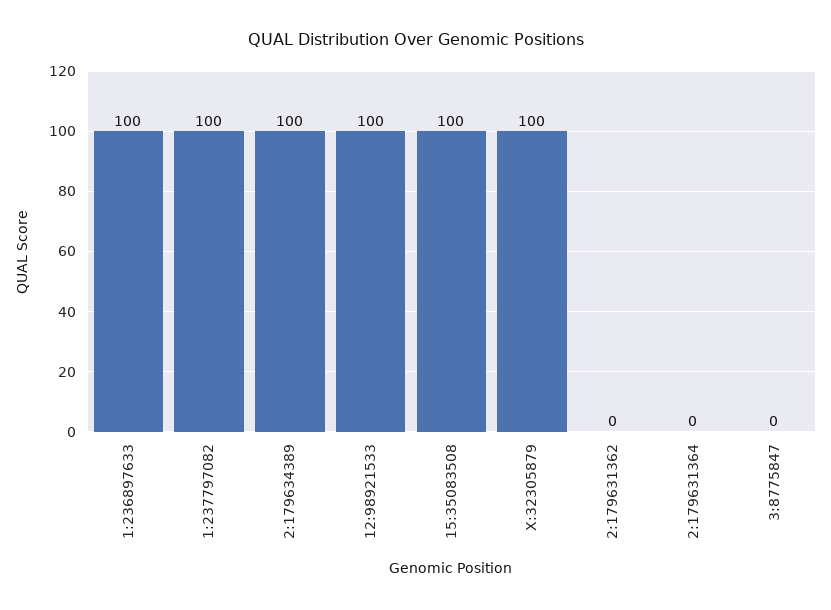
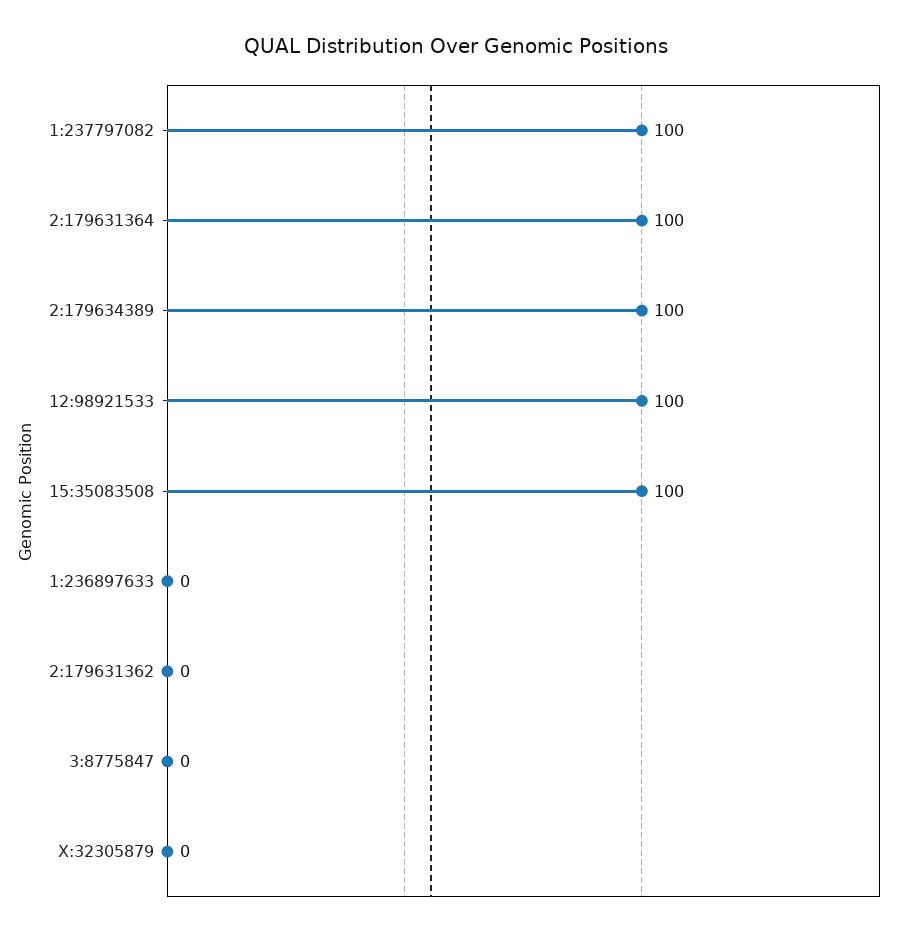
  {
-   "1:236897633": 100,
+   "1:236897633": 0,
    "1:237797082": 100,
    "2:179634389": 100,
    "12:98921533": 100,
    "15:35083508": 100,
-   "X:32305879": 100,
+   "X:32305879": 0,
    "2:179631362": 0,
-   "2:179631364": 0,
+   "2:179631364": 100,
    "3:8775847": 0
  }

